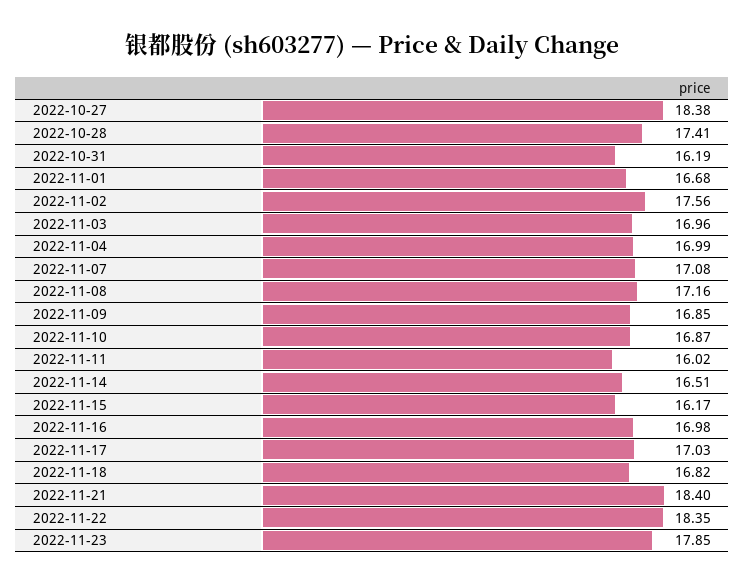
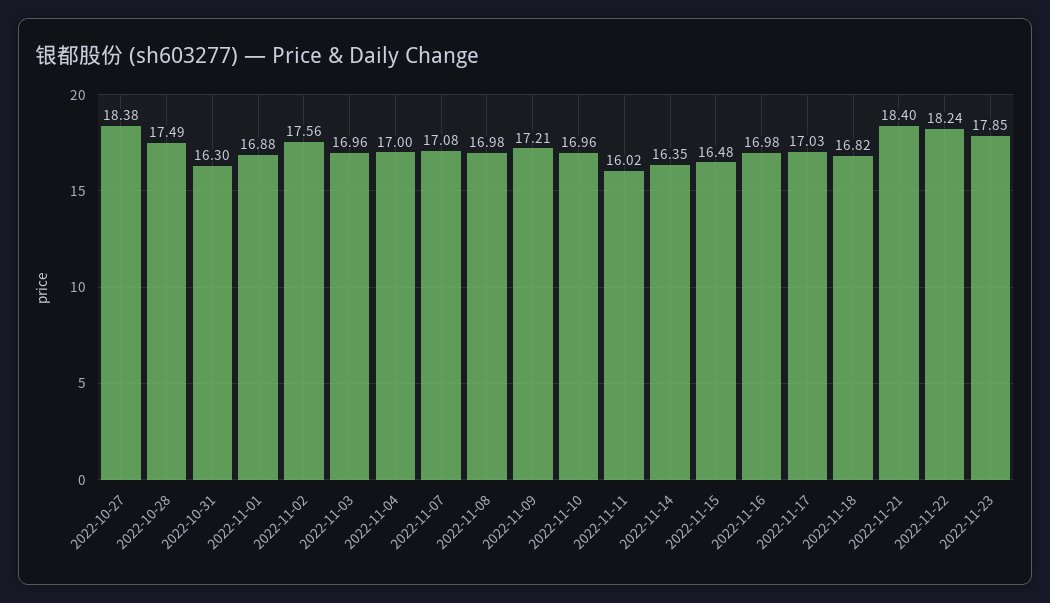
  {
    "2022-10-27": 18.38,
-   "2022-10-28": 17.41,
+   "2022-10-28": 17.49,
-   "2022-10-31": 16.19,
+   "2022-10-31": 16.3,
-   "2022-11-01": 16.68,
+   "2022-11-01": 16.88,
    "2022-11-02": 17.56,
    "2022-11-03": 16.96,
-   "2022-11-04": 16.99,
+   "2022-11-04": 17,
    "2022-11-07": 17.08,
-   "2022-11-08": 17.16,
+   "2022-11-08": 16.98,
-   "2022-11-09": 16.85,
+   "2022-11-09": 17.21,
-   "2022-11-10": 16.87,
+   "2022-11-10": 16.96,
    "2022-11-11": 16.02,
-   "2022-11-14": 16.51,
+   "2022-11-14": 16.35,
-   "2022-11-15": 16.17,
+   "2022-11-15": 16.48,
    "2022-11-16": 16.98,
    "2022-11-17": 17.03,
    "2022-11-18": 16.82,
    "2022-11-21": 18.4,
-   "2022-11-22": 18.35,
+   "2022-11-22": 18.24,
    "2022-11-23": 17.85
  }

